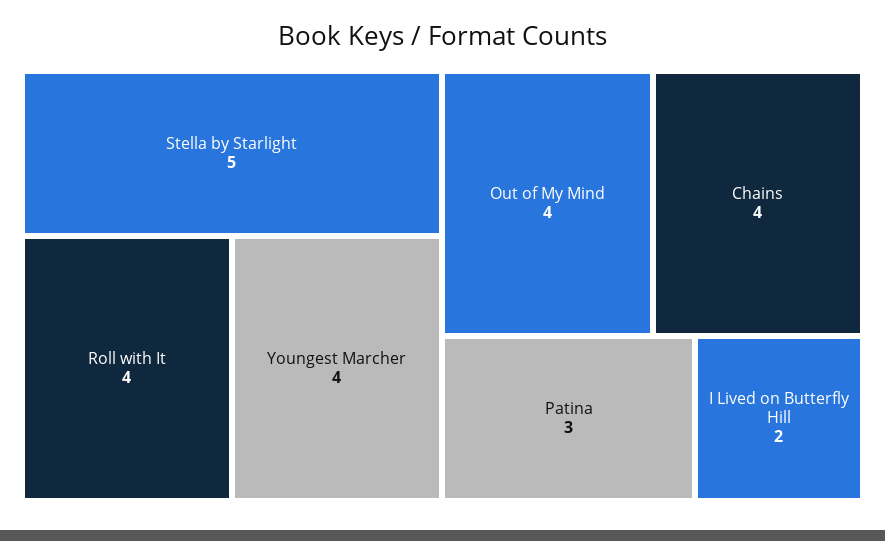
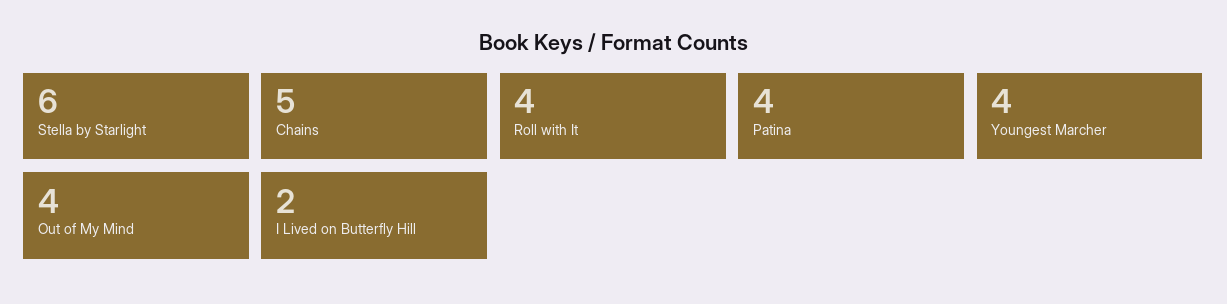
  {
-   "Stella by Starlight": 5,
+   "Stella by Starlight": 6,
    "Roll with It": 4,
    "Youngest Marcher": 4,
    "Out of My Mind": 4,
-   "Chains": 4,
+   "Chains": 5,
-   "Patina": 3,
+   "Patina": 4,
    "I Lived on Butterfly Hill": 2
  }

